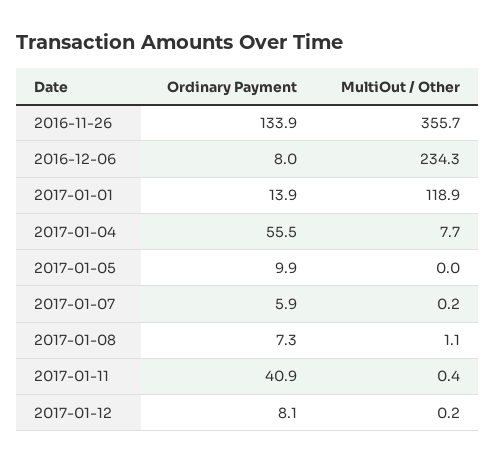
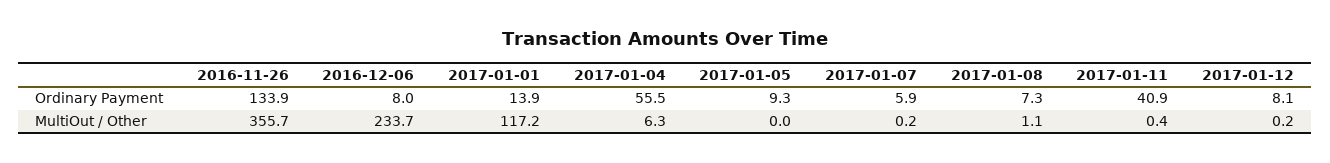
  {
    "Ordinary Payment": {
      "2016-11-26": 133.9,
      "2016-12-06": 8,
      "2017-01-01": 13.9,
      "2017-01-04": 55.5,
-     "2017-01-05": 9.9,
+     "2017-01-05": 9.3,
      "2017-01-07": 5.9,
      "2017-01-08": 7.3,
      "2017-01-11": 40.9,
      "2017-01-12": 8.1
    },
    "MultiOut / Other": {
      "2016-11-26": 355.7,
-     "2016-12-06": 234.3,
+     "2016-12-06": 233.7,
-     "2017-01-01": 118.9,
+     "2017-01-01": 117.2,
-     "2017-01-04": 7.7,
+     "2017-01-04": 6.3,
      "2017-01-05": 0,
      "2017-01-07": 0.2,
      "2017-01-08": 1.1,
      "2017-01-11": 0.4,
      "2017-01-12": 0.2
    }
  }

